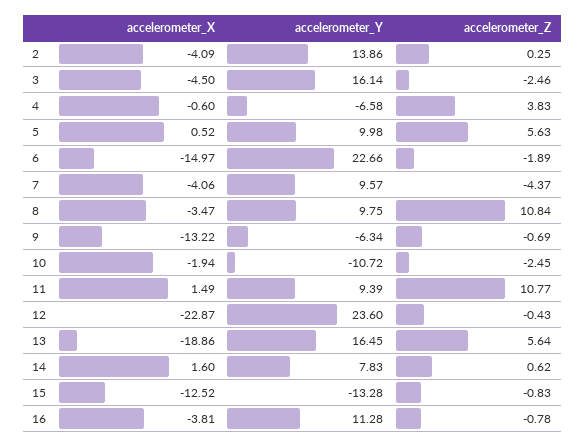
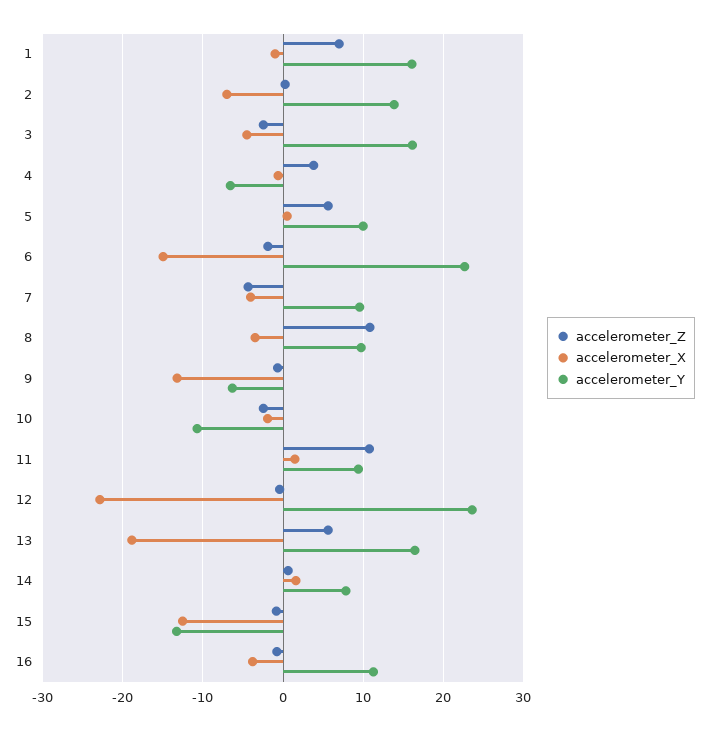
  {
    "accelerometer_X": {
-     "2": -4.09,
+     "2": -7,
      "3": -4.5,
      "4": -0.6,
      "5": 0.52,
      "6": -14.97,
      "7": -4.06,
      "8": -3.47,
      "9": -13.22,
      "10": -1.94,
      "11": 1.49,
      "12": -22.87,
      "13": -18.86,
      "14": 1.6,
      "15": -12.52,
-     "16": -3.81
+     "16": -3.81,
+     "1": -1
    },
    "accelerometer_Y": {
      "2": 13.86,
      "3": 16.14,
      "4": -6.58,
      "5": 9.98,
      "6": 22.66,
      "7": 9.57,
      "8": 9.75,
      "9": -6.34,
      "10": -10.72,
      "11": 9.39,
      "12": 23.6,
      "13": 16.45,
      "14": 7.83,
      "15": -13.28,
-     "16": 11.28
+     "16": 11.28,
+     "1": 16
    },
    "accelerometer_Z": {
      "2": 0.25,
      "3": -2.46,
      "4": 3.83,
      "5": 5.63,
      "6": -1.89,
      "7": -4.37,
      "8": 10.84,
      "9": -0.69,
      "10": -2.45,
      "11": 10.77,
      "12": -0.43,
      "13": 5.64,
      "14": 0.62,
      "15": -0.83,
-     "16": -0.78
+     "16": -0.78,
+     "1": 7
    }
  }

